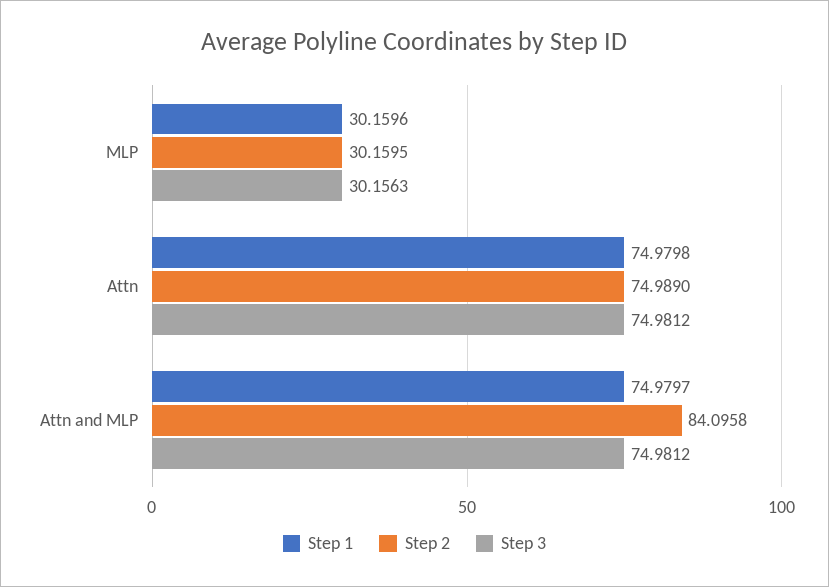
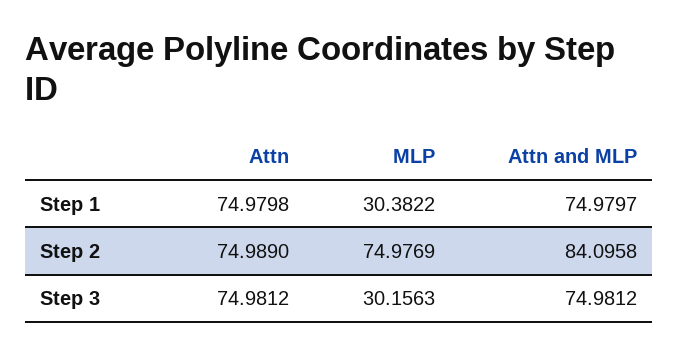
  {
    "Step 1": {
-     "MLP": 30.1596,
+     "MLP": 30.3822,
      "Attn": 74.9798,
      "Attn and MLP": 74.9797
    },
    "Step 2": {
-     "MLP": 30.1595,
+     "MLP": 74.9769,
      "Attn": 74.989,
      "Attn and MLP": 84.0958
    },
    "Step 3": {
      "MLP": 30.1563,
      "Attn": 74.9812,
      "Attn and MLP": 74.9812
    }
  }

